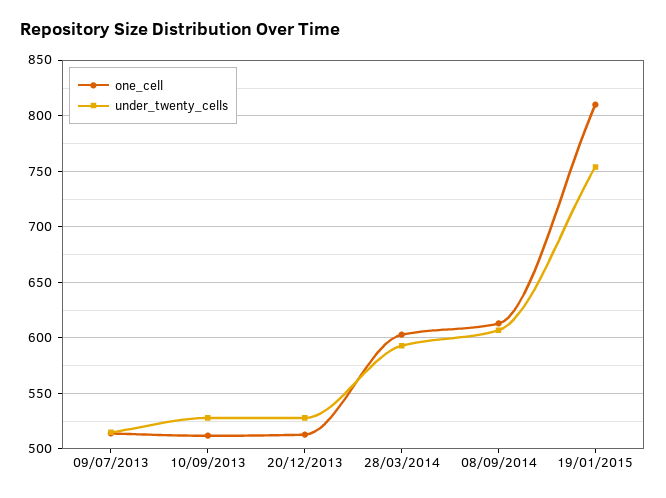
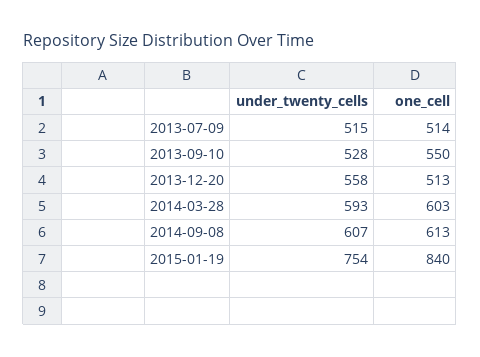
  {
    "one_cell": {
      "09/07/2013": 514,
-     "10/09/2013": 510,
+     "10/09/2013": 550,
      "20/12/2013": 513,
      "28/03/2014": 603,
      "08/09/2014": 613,
-     "19/01/2015": 810
+     "19/01/2015": 840
    },
    "under_twenty_cells": {
      "09/07/2013": 515,
      "10/09/2013": 528,
-     "20/12/2013": 530,
+     "20/12/2013": 558,
      "28/03/2014": 593,
      "08/09/2014": 607,
      "19/01/2015": 754
    }
  }

